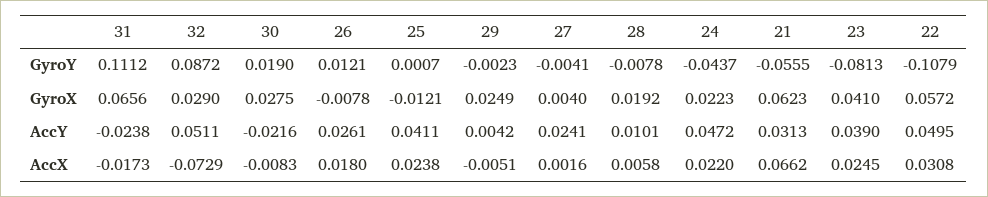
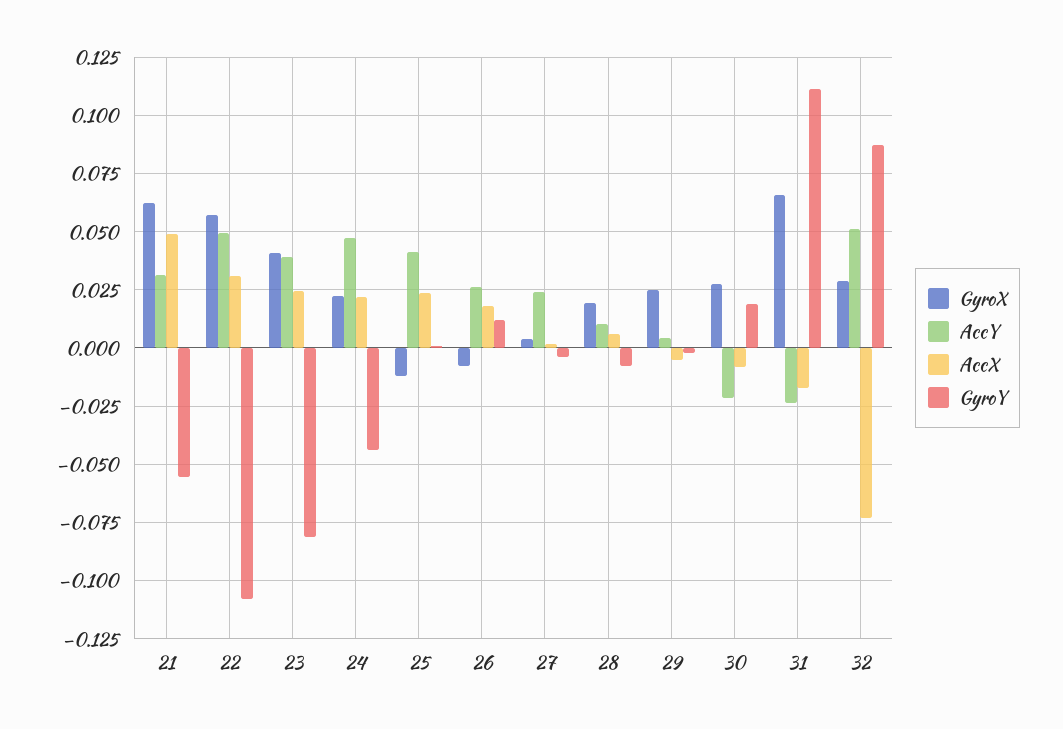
  {
    "GyroY": {
      "31": 0.1112,
      "32": 0.0872,
      "30": 0.019,
      "26": 0.0121,
      "25": 0.0007,
      "29": -0.0023,
      "27": -0.0041,
      "28": -0.0078,
      "24": -0.0437,
      "21": -0.0555,
      "23": -0.0813,
      "22": -0.1079
    },
    "GyroX": {
      "31": 0.0656,
      "32": 0.029,
      "30": 0.0275,
      "26": -0.0078,
      "25": -0.0121,
      "29": 0.0249,
      "27": 0.004,
      "28": 0.0192,
      "24": 0.0223,
      "21": 0.0623,
      "23": 0.041,
      "22": 0.0572
    },
    "AccY": {
      "31": -0.0238,
      "32": 0.0511,
      "30": -0.0216,
      "26": 0.0261,
      "25": 0.0411,
      "29": 0.0042,
      "27": 0.0241,
      "28": 0.0101,
      "24": 0.0472,
      "21": 0.0313,
      "23": 0.039,
      "22": 0.0495
    },
    "AccX": {
      "31": -0.0173,
      "32": -0.0729,
      "30": -0.0083,
      "26": 0.018,
      "25": 0.0238,
      "29": -0.0051,
      "27": 0.0016,
      "28": 0.0058,
      "24": 0.022,
-     "21": 0.0662,
+     "21": 0.05,
      "23": 0.0245,
      "22": 0.0308
    }
  }

